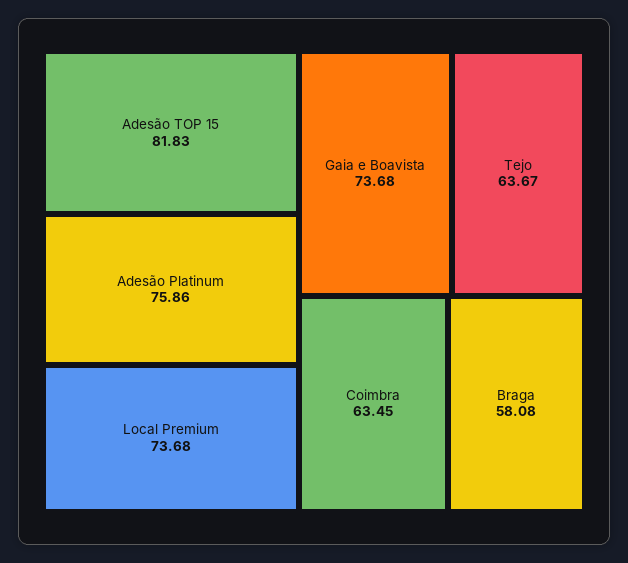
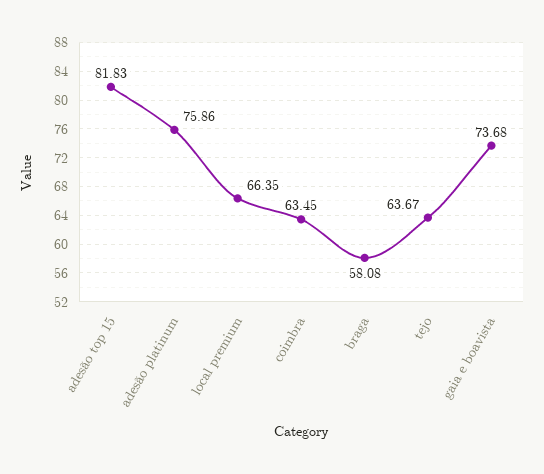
  {
    "Adesão TOP 15": 81.83,
    "Adesão Platinum": 75.86,
-   "Local Premium": 73.68,
+   "Local Premium": 66.35,
    "Gaia e Boavista": 73.68,
    "Tejo": 63.67,
    "Coimbra": 63.45,
    "Braga": 58.08
  }

